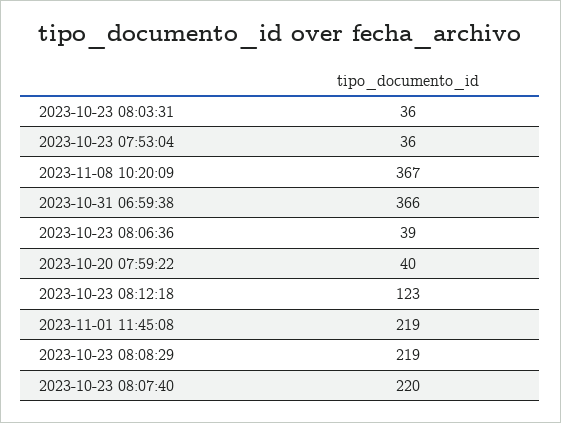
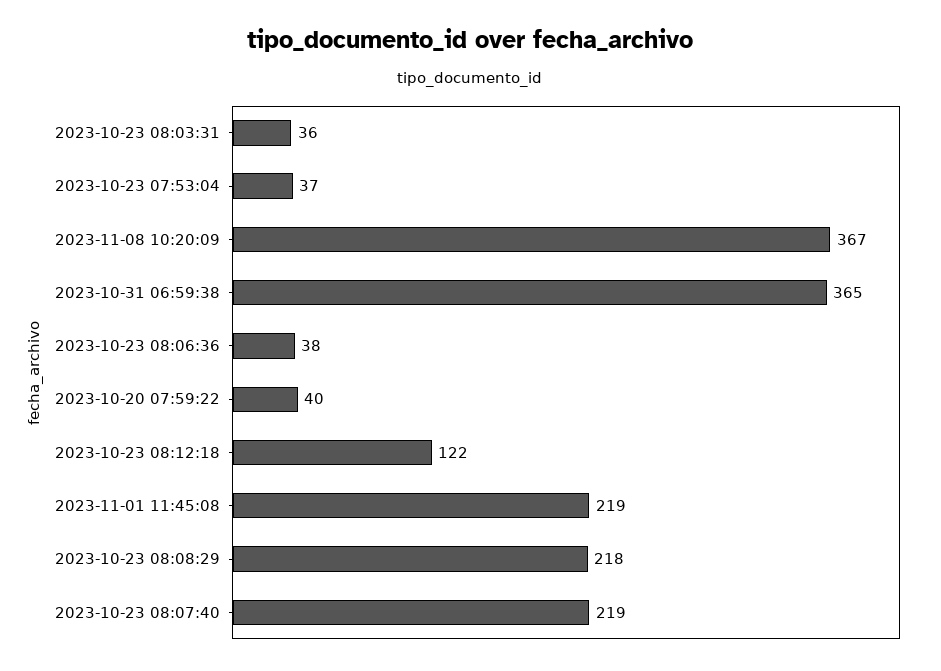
  {
    "2023-10-23 08:03:31": 36,
-   "2023-10-23 07:53:04": 36,
+   "2023-10-23 07:53:04": 37,
    "2023-11-08 10:20:09": 367,
-   "2023-10-31 06:59:38": 366,
+   "2023-10-31 06:59:38": 365,
-   "2023-10-23 08:06:36": 39,
+   "2023-10-23 08:06:36": 38,
    "2023-10-20 07:59:22": 40,
-   "2023-10-23 08:12:18": 123,
+   "2023-10-23 08:12:18": 122,
    "2023-11-01 11:45:08": 219,
-   "2023-10-23 08:08:29": 219,
+   "2023-10-23 08:08:29": 218,
-   "2023-10-23 08:07:40": 220
+   "2023-10-23 08:07:40": 219
  }

